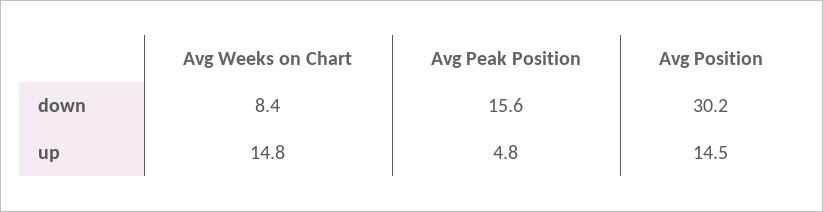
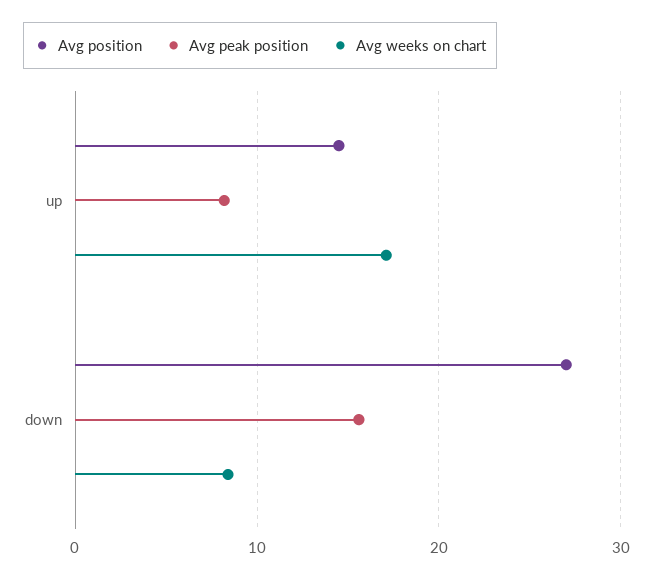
  {
    "Avg Weeks on Chart": {
      "down": 8.4,
-     "up": 14.8
+     "up": 17
    },
    "Avg Peak Position": {
      "down": 15.6,
-     "up": 4.8
+     "up": 8
    },
    "Avg Position": {
-     "down": 30.2,
+     "down": 27,
      "up": 14.5
    }
  }

